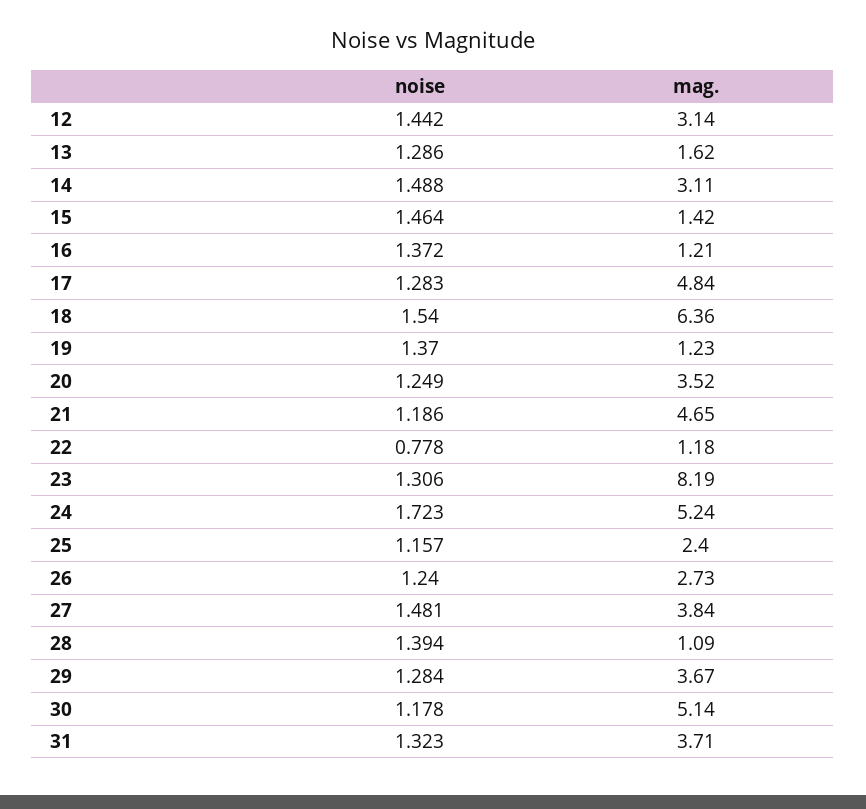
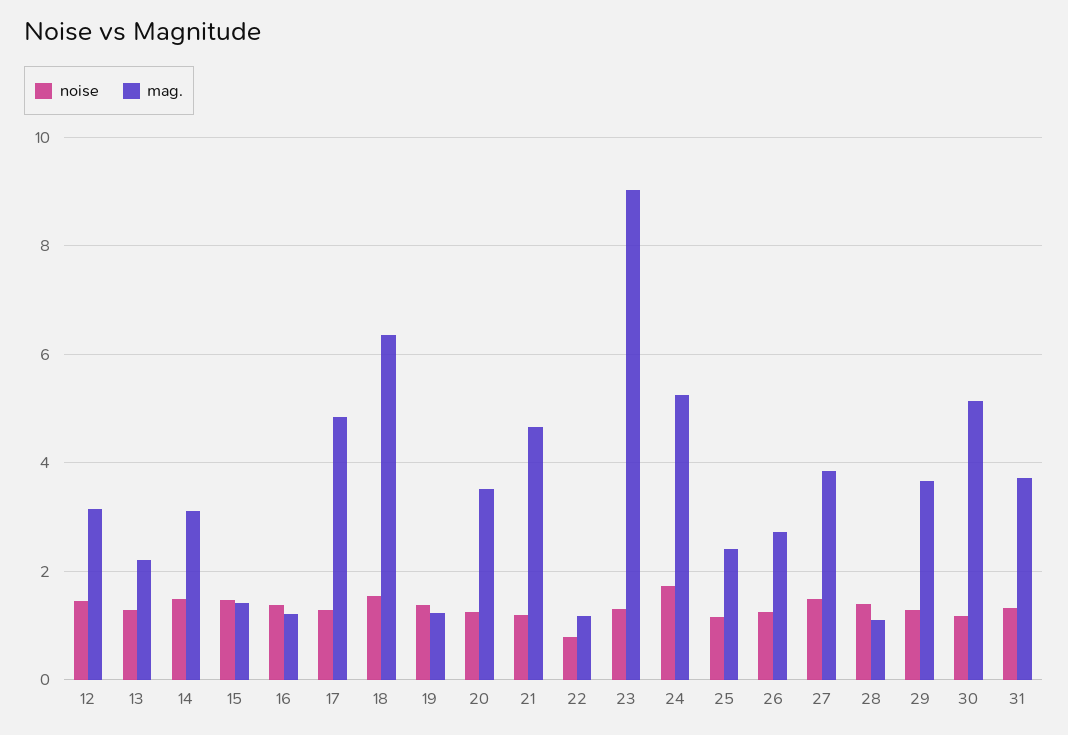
  {
    "noise": {
      "12": 1.442,
      "13": 1.286,
      "14": 1.488,
      "15": 1.464,
      "16": 1.372,
      "17": 1.283,
      "18": 1.54,
      "19": 1.37,
      "20": 1.249,
      "21": 1.186,
      "22": 0.778,
      "23": 1.306,
      "24": 1.723,
      "25": 1.157,
      "26": 1.24,
      "27": 1.481,
      "28": 1.394,
      "29": 1.284,
      "30": 1.178,
      "31": 1.323
    },
    "mag.": {
      "12": 3.14,
-     "13": 1.62,
+     "13": 2.2,
      "14": 3.11,
      "15": 1.42,
      "16": 1.21,
      "17": 4.84,
      "18": 6.36,
      "19": 1.23,
      "20": 3.52,
      "21": 4.65,
      "22": 1.18,
-     "23": 8.19,
+     "23": 9,
      "24": 5.24,
      "25": 2.4,
      "26": 2.73,
      "27": 3.84,
      "28": 1.09,
      "29": 3.67,
      "30": 5.14,
      "31": 3.71
    }
  }

